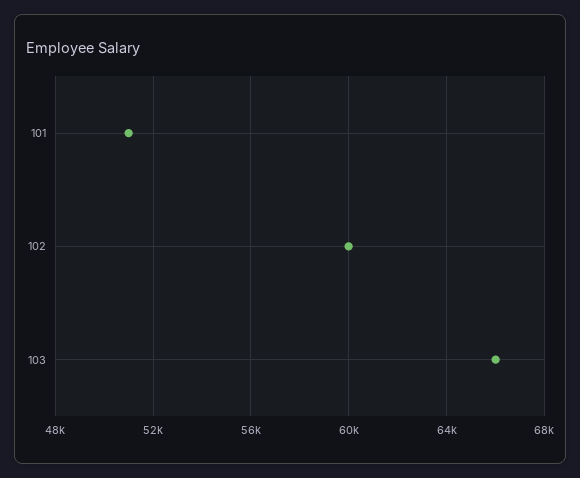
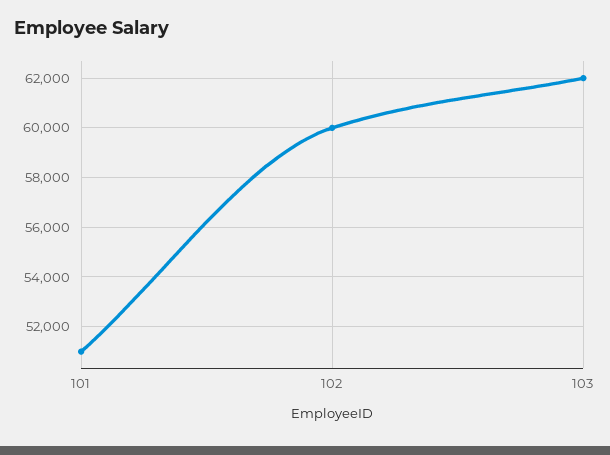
  {
    "101": 51000,
    "102": 60000,
-   "103": 66000
+   "103": 62000
  }

